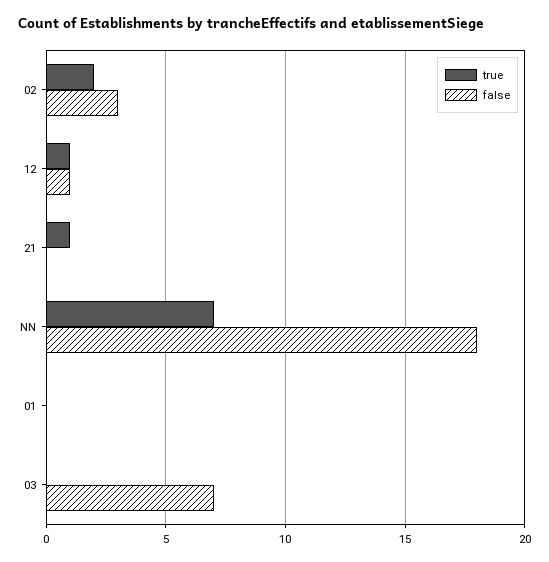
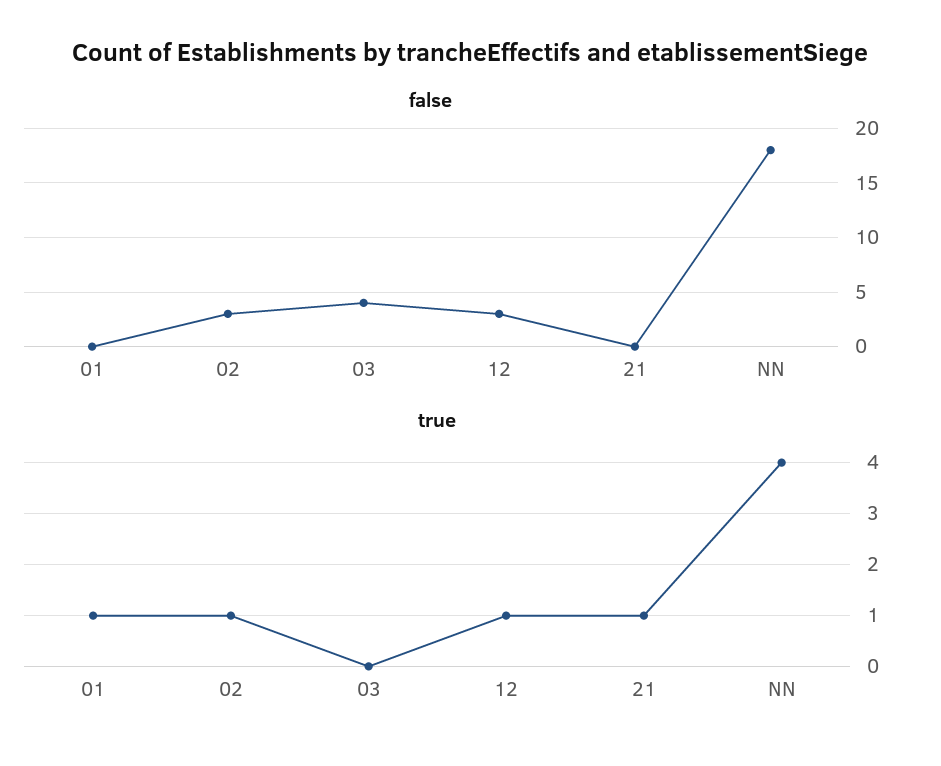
  {
    "true": {
-     "02": 2,
+     "02": 1,
      "12": 1,
      "21": 1,
-     "NN": 7,
+     "NN": 4,
-     "01": 0,
+     "01": 1,
      "03": 0
    },
    "false": {
      "02": 3,
-     "12": 1,
+     "12": 3,
      "21": 0,
      "NN": 18,
      "01": 0,
-     "03": 7
+     "03": 4
    }
  }

